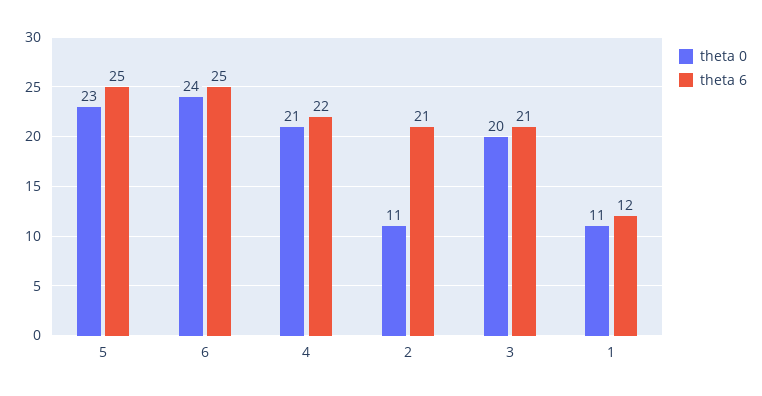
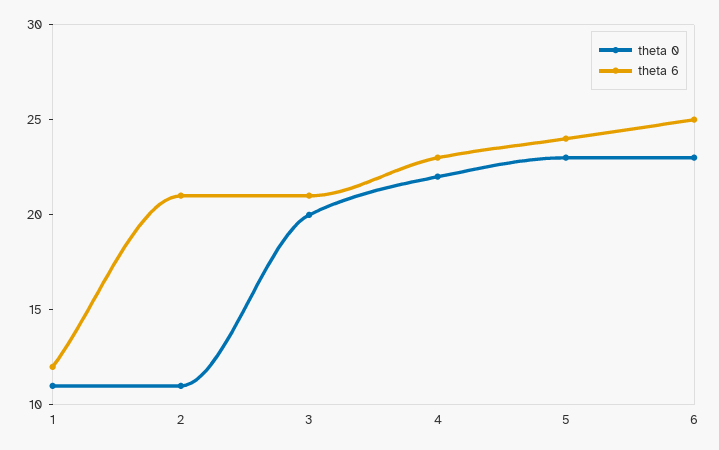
  {
    "theta 0": {
      "5": 23,
-     "6": 24,
+     "6": 23,
-     "4": 21,
+     "4": 22,
      "2": 11,
      "3": 20,
      "1": 11
    },
    "theta 6": {
-     "5": 25,
+     "5": 24,
      "6": 25,
-     "4": 22,
+     "4": 23,
      "2": 21,
      "3": 21,
      "1": 12
    }
  }

